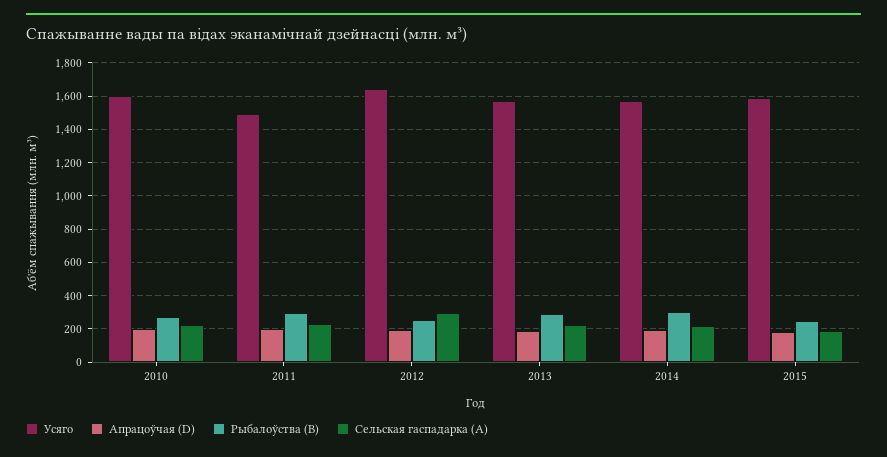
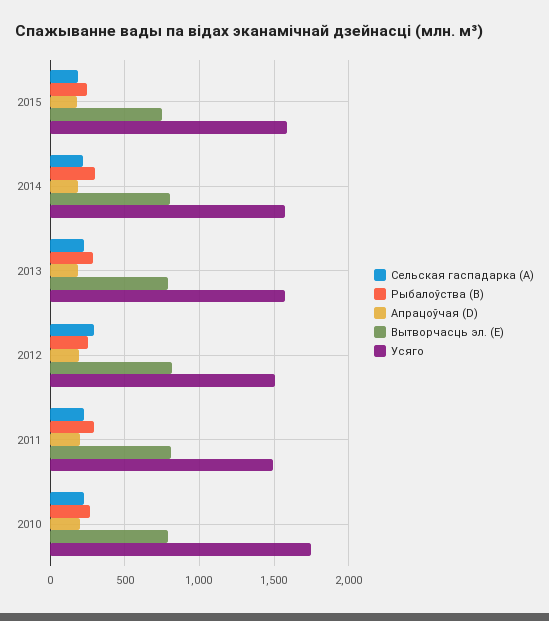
  {
    "Усяго": {
-     "2010": 1600,
+     "2010": 1750,
      "2011": 1500,
-     "2012": 1650,
+     "2012": 1500,
      "2013": 1550,
      "2014": 1550,
      "2015": 1600
    },
    "Апрацоўчая (D)": {
      "2010": 200,
      "2011": 200,
      "2012": 200,
      "2013": 200,
      "2014": 200,
      "2015": 200
    },
    "Рыбалоўства (B)": {
      "2010": 250,
      "2011": 300,
      "2012": 250,
      "2013": 300,
      "2014": 300,
      "2015": 250
    },
    "Сельская гаспадарка (A)": {
      "2010": 250,
      "2011": 250,
      "2012": 300,
      "2013": 250,
      "2014": 200,
      "2015": 200
-   }
+   },
+   "Вытворчасць эл. (E)": {
+     "2015": 750,
+     "2014": 800,
+     "2013": 800,
+     "2012": 800,
+     "2011": 800,
+     "2010": 800
+   }
  }

